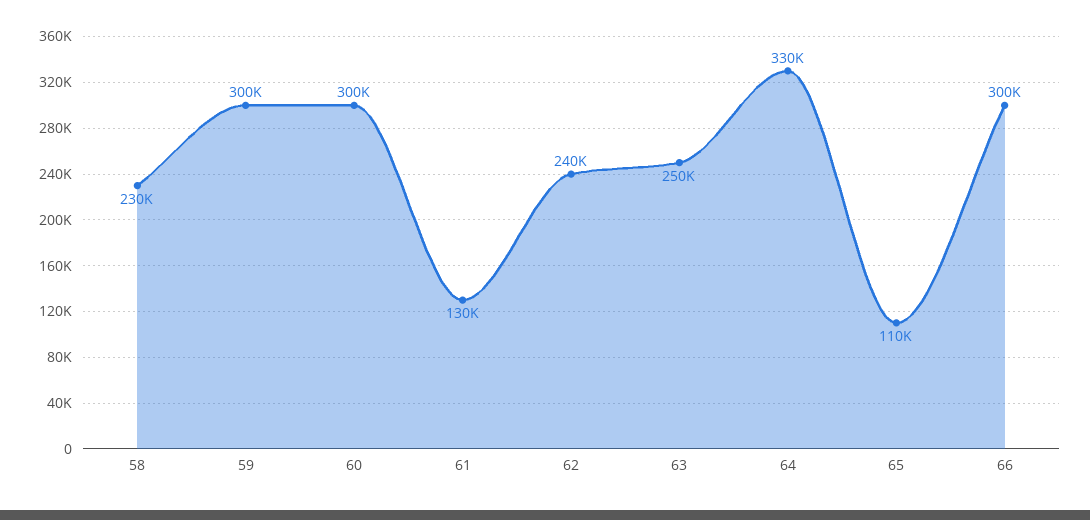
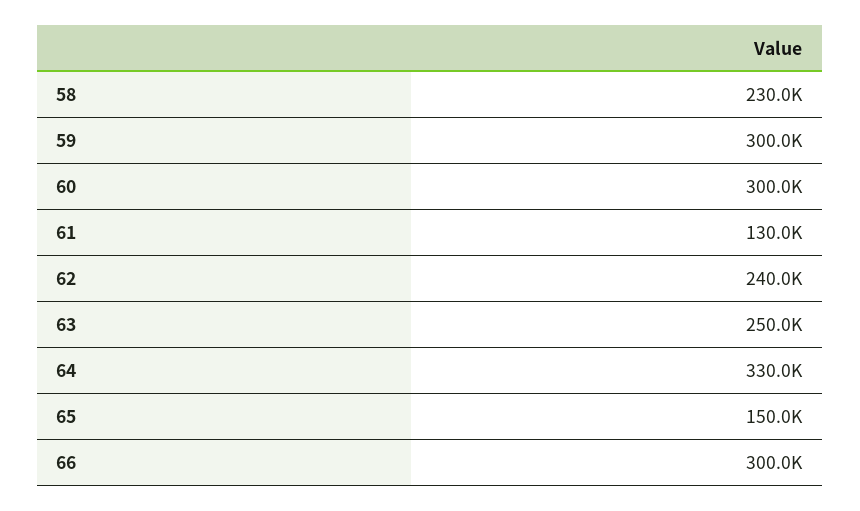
  {
    "58": 230000,
    "59": 300000,
    "60": 300000,
    "61": 130000,
    "62": 240000,
    "63": 250000,
    "64": 330000,
-   "65": 110000,
+   "65": 150000,
    "66": 300000
  }

